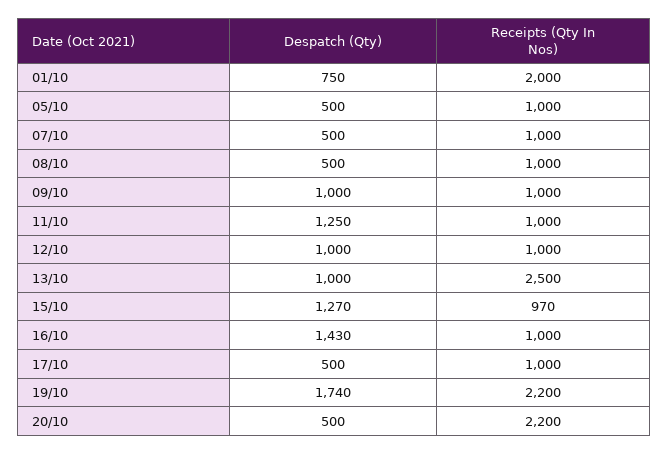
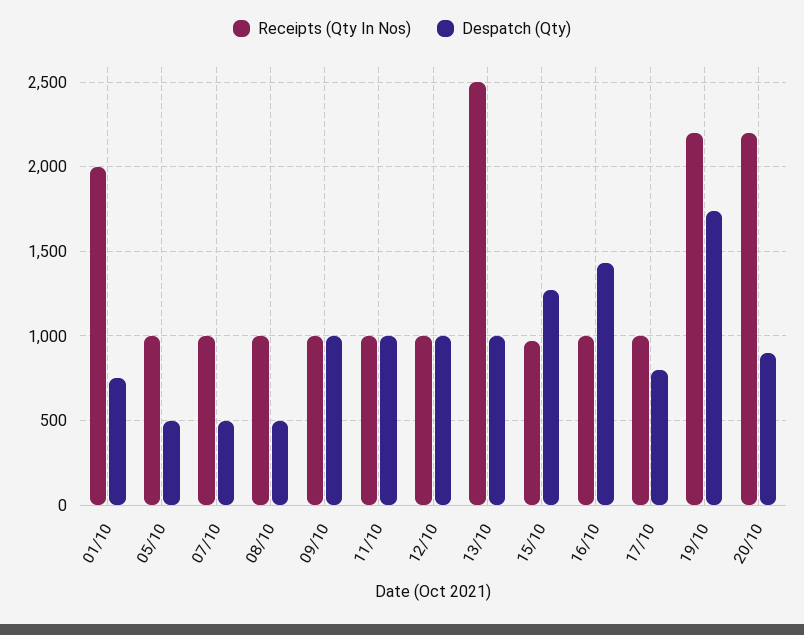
  {
    "Despatch (Qty)": {
      "01/10": 750,
      "05/10": 500,
      "07/10": 500,
      "08/10": 500,
      "09/10": 1000,
-     "11/10": 1250,
+     "11/10": 1000,
      "12/10": 1000,
      "13/10": 1000,
      "15/10": 1270,
      "16/10": 1430,
-     "17/10": 500,
+     "17/10": 800,
      "19/10": 1740,
-     "20/10": 500
+     "20/10": 900
    },
    "Receipts (Qty In Nos)": {
      "01/10": 2000,
      "05/10": 1000,
      "07/10": 1000,
      "08/10": 1000,
      "09/10": 1000,
      "11/10": 1000,
      "12/10": 1000,
      "13/10": 2500,
      "15/10": 970,
      "16/10": 1000,
      "17/10": 1000,
      "19/10": 2200,
      "20/10": 2200
    }
  }

